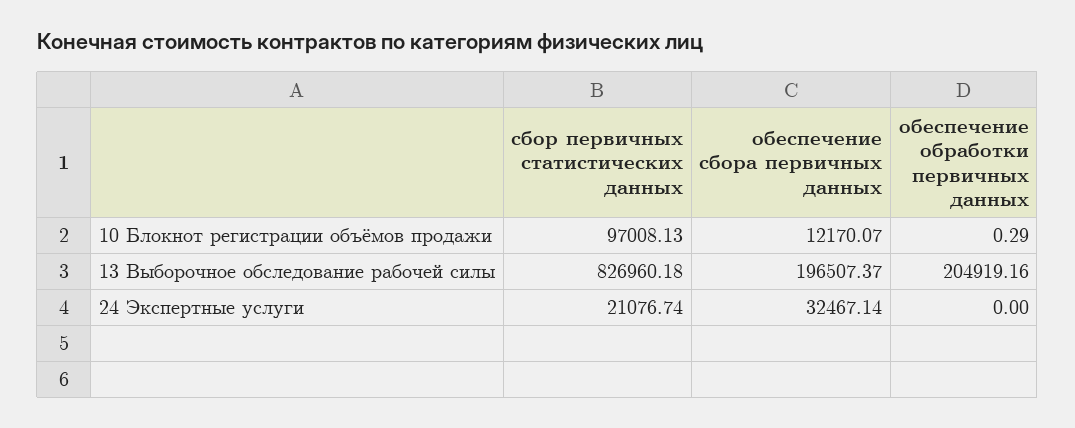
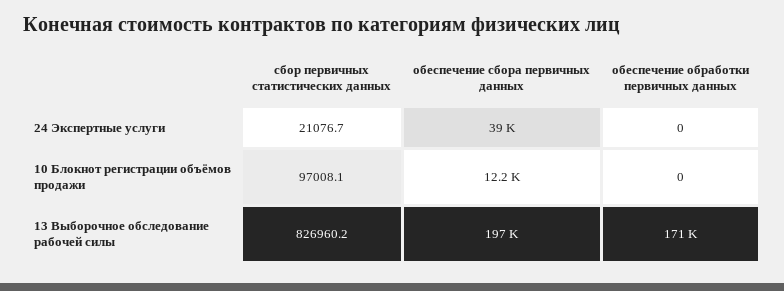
  {
    "сбор первичных статистических данных": {
      "10 Блокнот регистрации объёмов продажи": 97008.13,
      "13 Выборочное обследование рабочей силы": 826960.18,
      "24 Экспертные услуги": 21076.74
    },
    "обеспечение сбора первичных данных": {
      "10 Блокнот регистрации объёмов продажи": 12170.07,
      "13 Выборочное обследование рабочей силы": 196507.37,
-     "24 Экспертные услуги": 32467.14
+     "24 Экспертные услуги": 39000
    },
    "обеспечение обработки первичных данных": {
-     "10 Блокнот регистрации объёмов продажи": 0.29,
+     "10 Блокнот регистрации объёмов продажи": 0,
-     "13 Выборочное обследование рабочей силы": 204919.16,
+     "13 Выборочное обследование рабочей силы": 171000,
      "24 Экспертные услуги": 0
    }
  }

